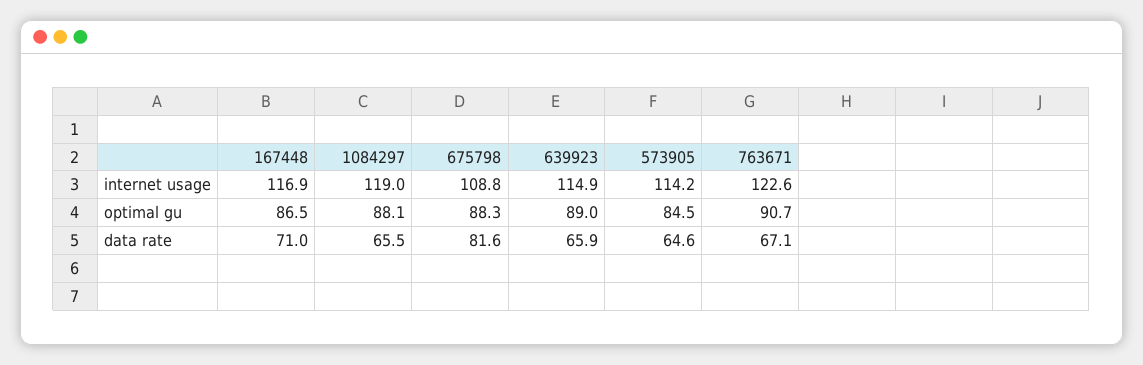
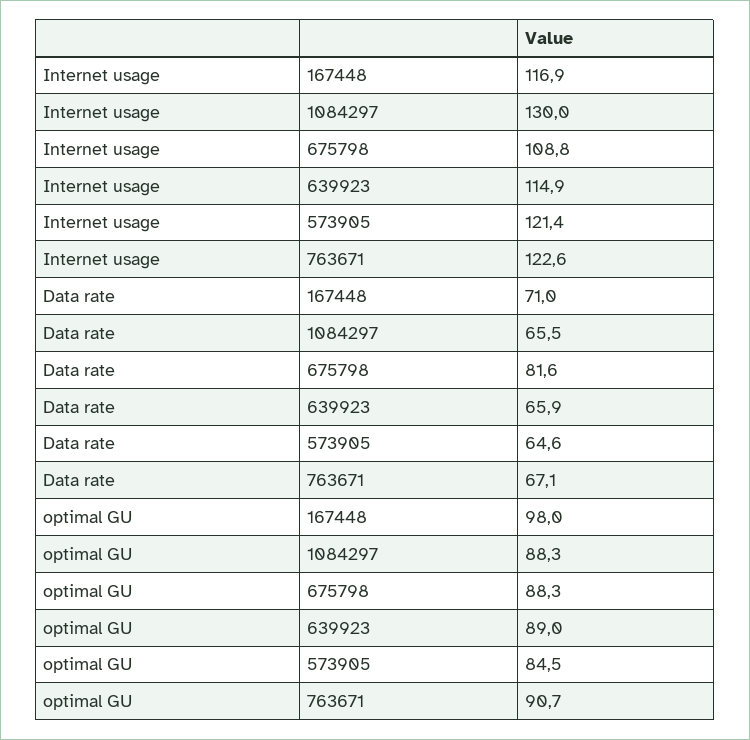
  {
    "167448": {
      "internet usage": 116.9,
-     "optimal gu": 86.5,
+     "optimal gu": 98,
      "data rate": 71
    },
    "1084297": {
-     "internet usage": 119,
+     "internet usage": 130,
-     "optimal gu": 88.1,
+     "optimal gu": 88.3,
      "data rate": 65.5
    },
    "675798": {
      "internet usage": 108.8,
      "optimal gu": 88.3,
      "data rate": 81.6
    },
    "639923": {
      "internet usage": 114.9,
      "optimal gu": 89,
      "data rate": 65.9
    },
    "573905": {
-     "internet usage": 114.2,
+     "internet usage": 121.4,
      "optimal gu": 84.5,
      "data rate": 64.6
    },
    "763671": {
      "internet usage": 122.6,
      "optimal gu": 90.7,
      "data rate": 67.1
    }
  }

